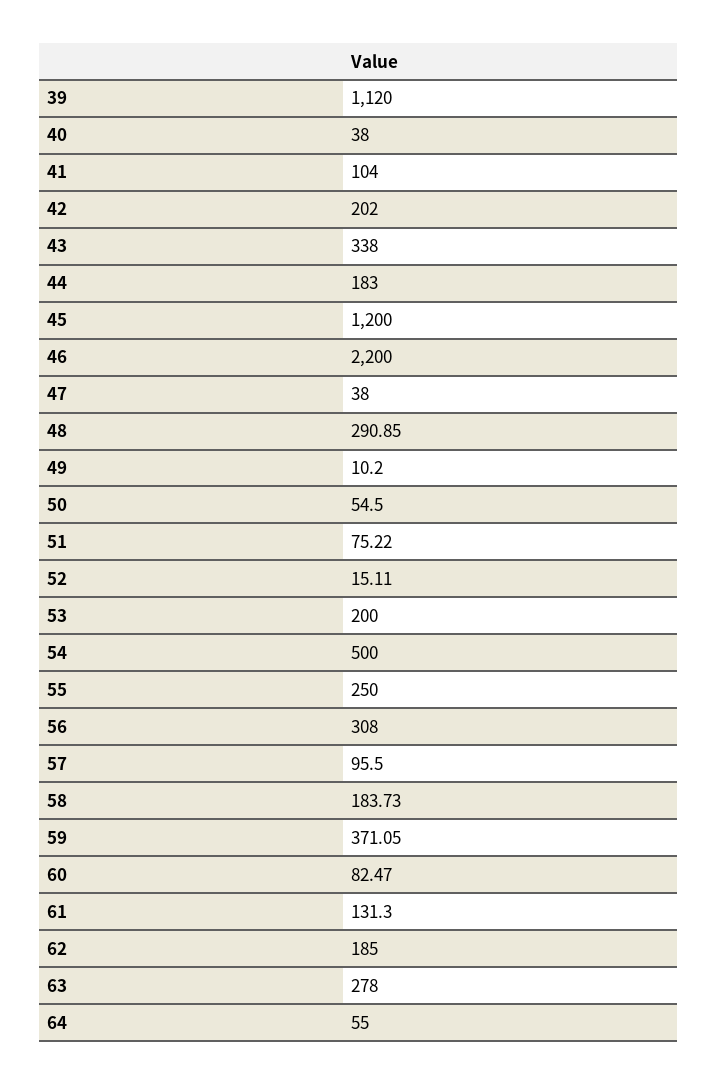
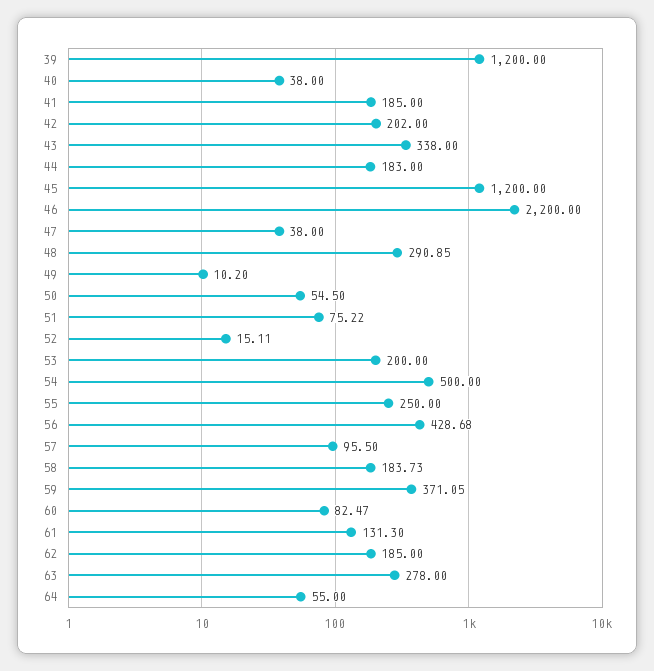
  {
-   "39": 1120,
+   "39": 1200,
    "40": 38,
-   "41": 104,
+   "41": 185,
    "42": 202,
    "43": 338,
    "44": 183,
    "45": 1200,
    "46": 2200,
    "47": 38,
    "48": 290.85,
    "49": 10.2,
    "50": 54.5,
    "51": 75.22,
    "52": 15.11,
    "53": 200,
    "54": 500,
    "55": 250,
-   "56": 308,
+   "56": 428.68,
    "57": 95.5,
    "58": 183.73,
    "59": 371.05,
    "60": 82.47,
    "61": 131.3,
    "62": 185,
    "63": 278,
    "64": 55
  }

